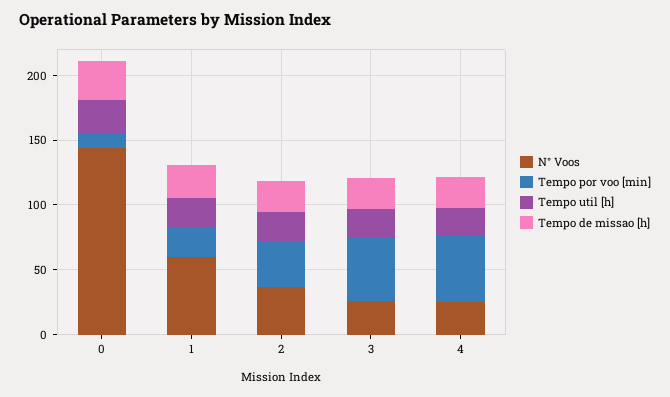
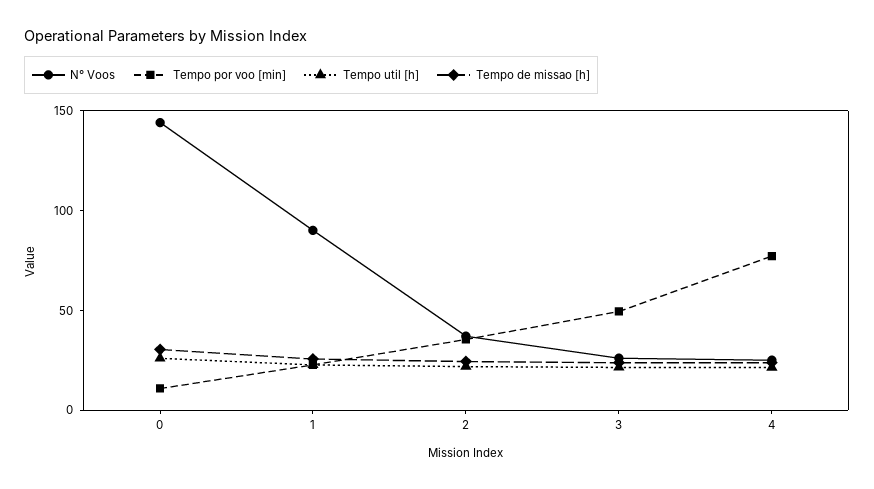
  {
    "N° Voos": {
      "0": 140,
-     "1": 60,
+     "1": 90,
      "2": 40,
      "3": 30,
      "4": 30
    },
    "Tempo por voo [min]": {
      "0": 10,
      "1": 20,
      "2": 40,
      "3": 50,
-     "4": 50
+     "4": 80
    },
    "Tempo util [h]": {
      "0": 30,
      "1": 20,
      "2": 20,
      "3": 20,
      "4": 20
    },
    "Tempo de missao [h]": {
      "0": 30,
      "1": 30,
      "2": 20,
      "3": 20,
      "4": 20
    }
  }

